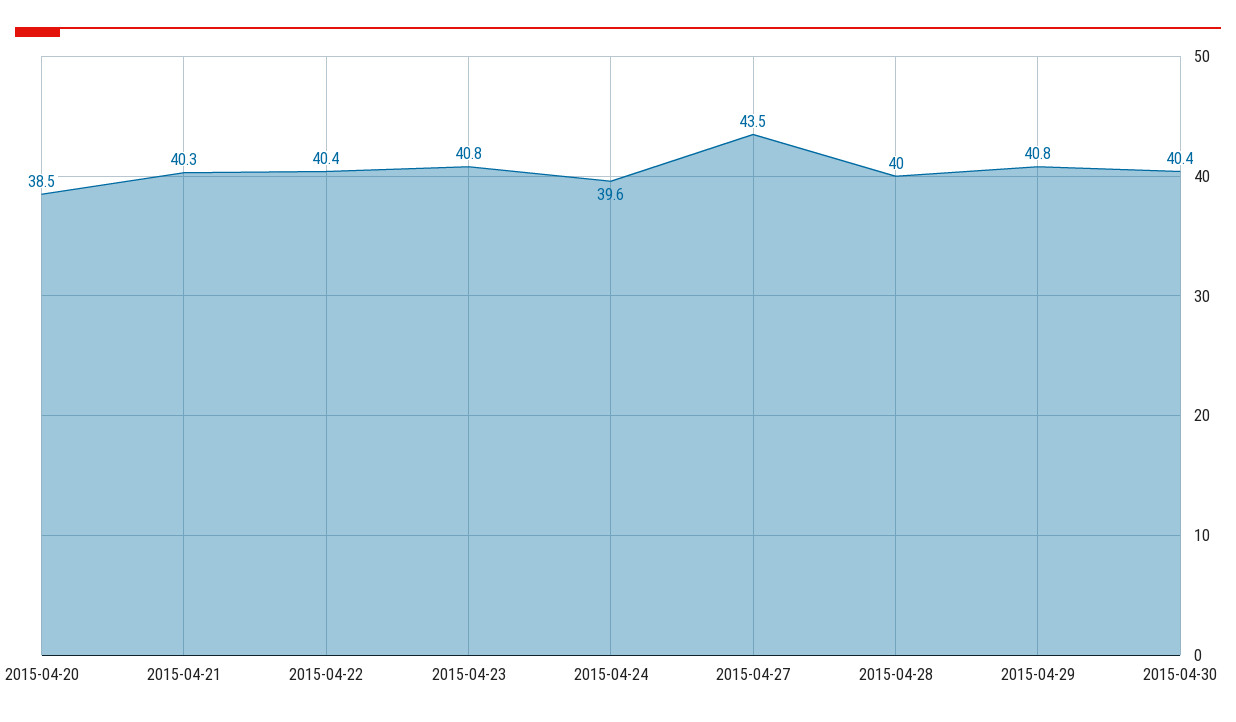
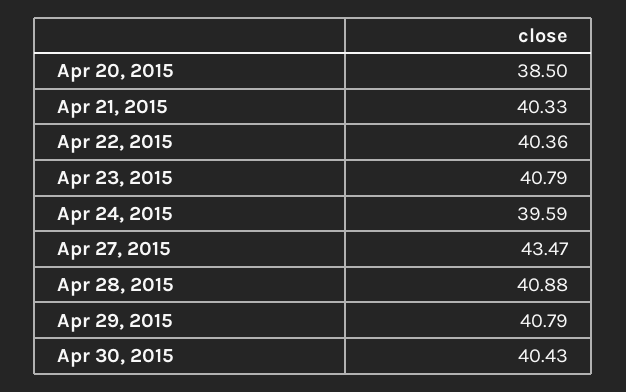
  {
    "2015-04-20": 38.5,
    "2015-04-21": 40.33,
    "2015-04-22": 40.36,
    "2015-04-23": 40.79,
    "2015-04-24": 39.59,
    "2015-04-27": 43.47,
-   "2015-04-28": 40,
+   "2015-04-28": 40.88,
    "2015-04-29": 40.79,
    "2015-04-30": 40.43
  }

